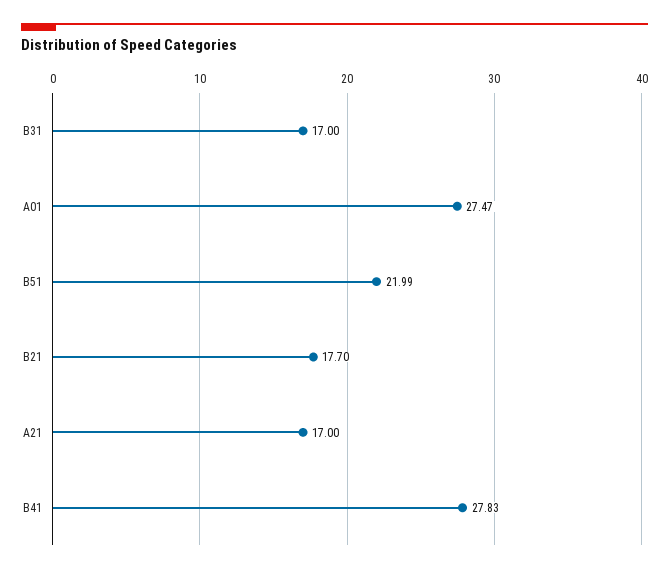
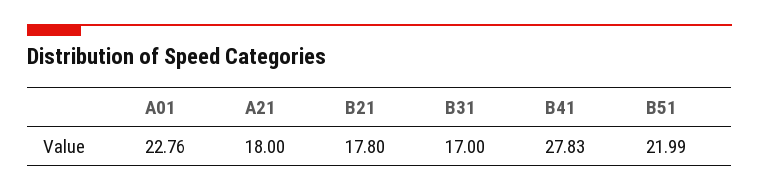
  {
    "B31": 17,
-   "A01": 27.47,
+   "A01": 22.76,
    "B51": 21.99,
-   "B21": 17.7,
+   "B21": 17.8,
-   "A21": 17,
+   "A21": 18,
    "B41": 27.83
  }

